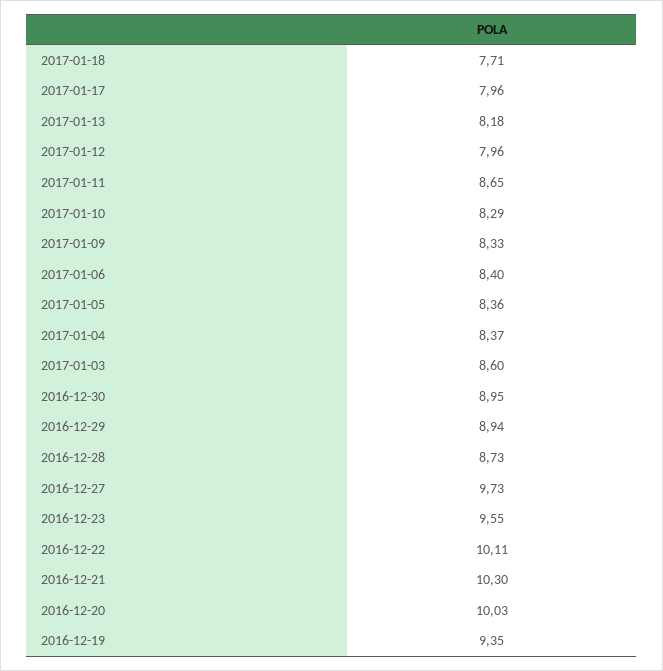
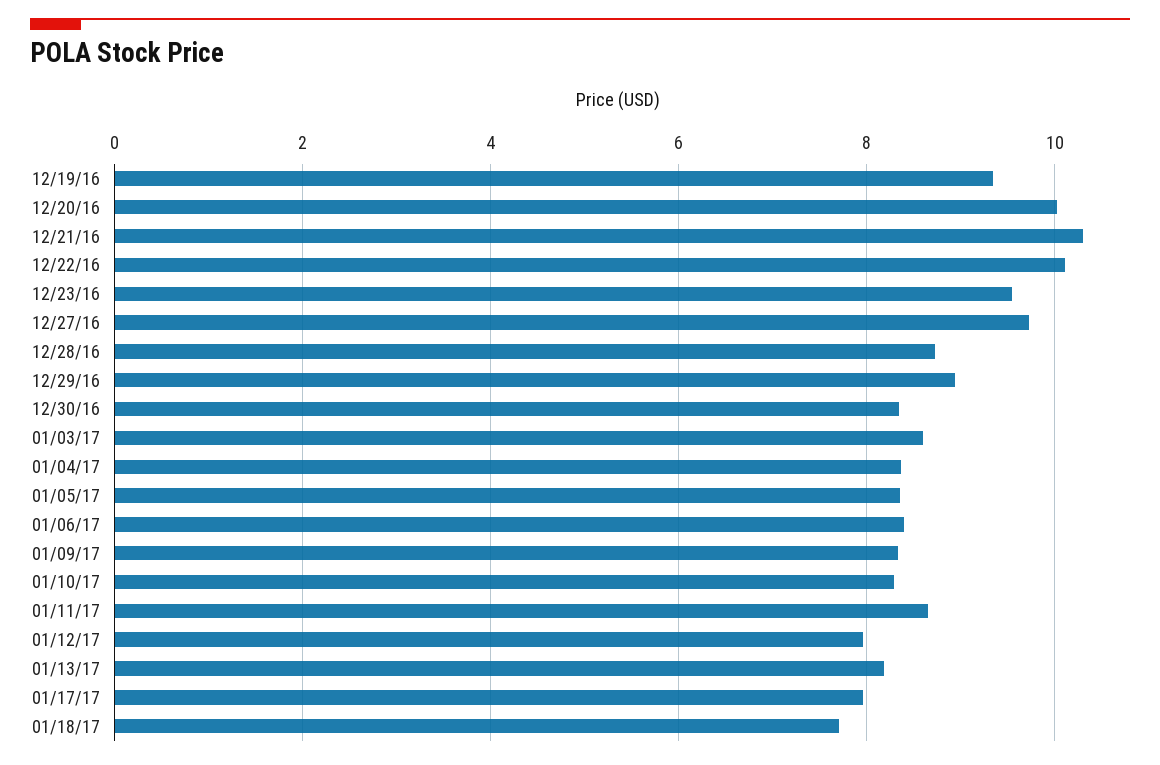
  {
    "2017-01-18": 7.71,
    "2017-01-17": 7.96,
    "2017-01-13": 8.18,
    "2017-01-12": 7.96,
    "2017-01-11": 8.65,
    "2017-01-10": 8.29,
    "2017-01-09": 8.33,
    "2017-01-06": 8.4,
    "2017-01-05": 8.36,
    "2017-01-04": 8.37,
    "2017-01-03": 8.6,
-   "2016-12-30": 8.95,
+   "2016-12-30": 8.4,
    "2016-12-29": 8.94,
    "2016-12-28": 8.73,
    "2016-12-27": 9.73,
    "2016-12-23": 9.55,
    "2016-12-22": 10.11,
    "2016-12-21": 10.3,
    "2016-12-20": 10.03,
    "2016-12-19": 9.35
  }

